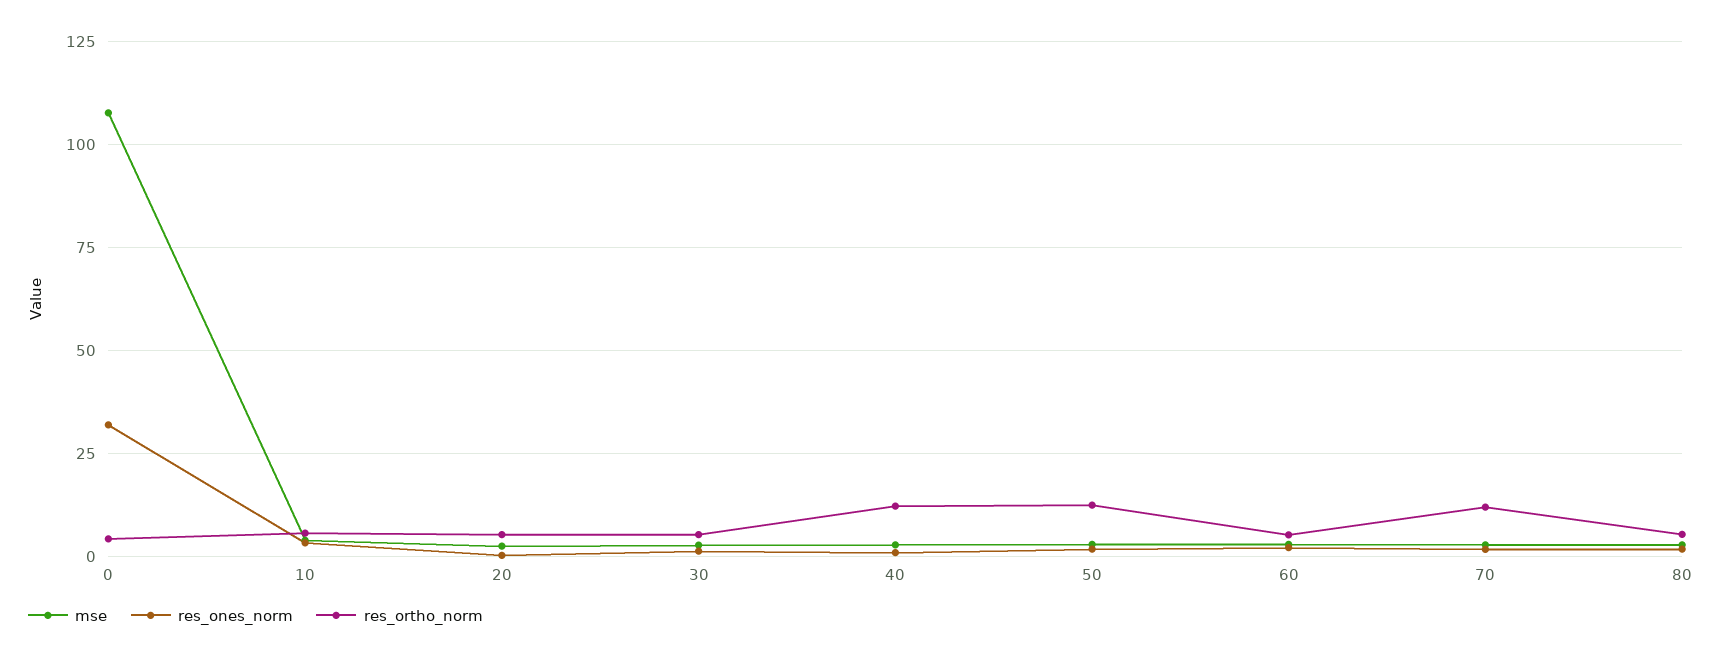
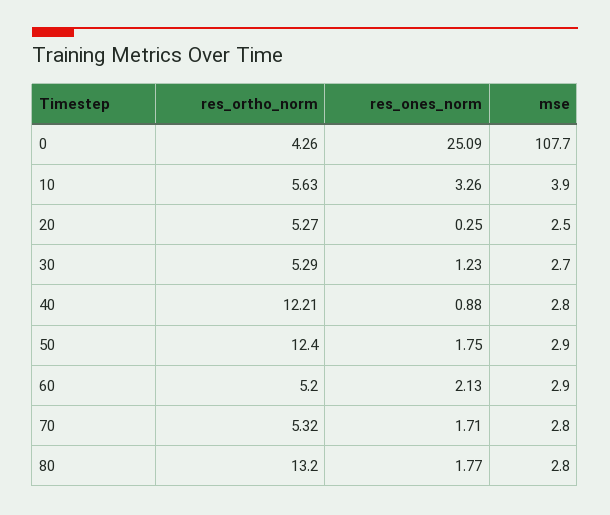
  {
    "mse": {
      "0": 107.7,
      "10": 3.9,
      "20": 2.5,
      "30": 2.7,
      "40": 2.8,
      "50": 2.9,
      "60": 2.9,
      "70": 2.8,
      "80": 2.8
    },
    "res_ones_norm": {
-     "0": 32.5,
+     "0": 25.09,
      "10": 3.26,
      "20": 0.25,
      "30": 1.23,
      "40": 0.88,
      "50": 1.75,
      "60": 2.13,
      "70": 1.71,
      "80": 1.77
    },
    "res_ortho_norm": {
      "0": 4.26,
      "10": 5.63,
      "20": 5.27,
      "30": 5.29,
      "40": 12.21,
      "50": 12.4,
      "60": 5.2,
-     "70": 12.5,
+     "70": 5.32,
-     "80": 5
+     "80": 13.2
    }
  }

